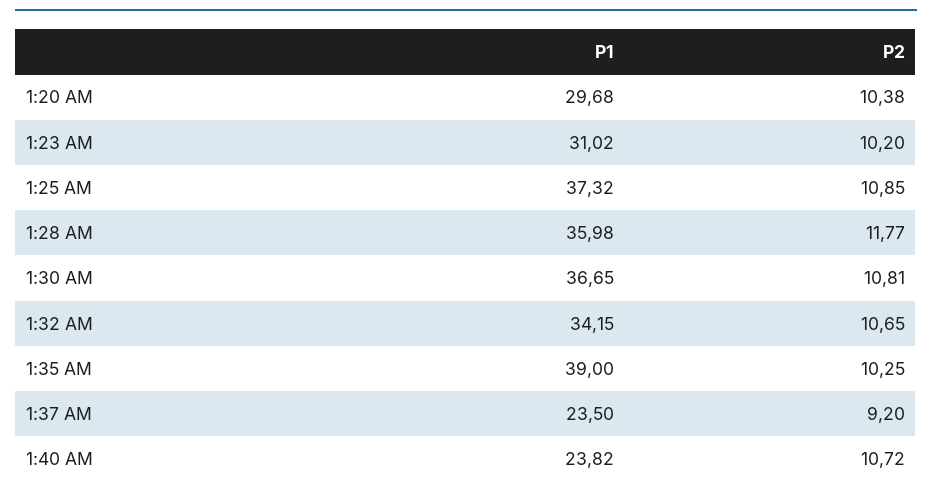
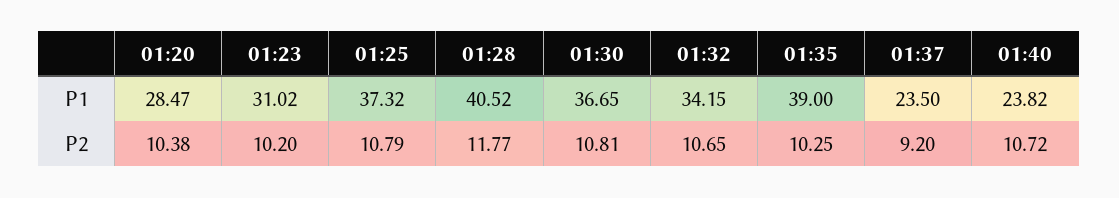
  {
    "P1": {
-     "1:20 AM": 29.68,
+     "1:20 AM": 28.47,
      "1:23 AM": 31.02,
      "1:25 AM": 37.32,
-     "1:28 AM": 35.98,
+     "1:28 AM": 40.52,
      "1:30 AM": 36.65,
      "1:32 AM": 34.15,
      "1:35 AM": 39,
      "1:37 AM": 23.5,
      "1:40 AM": 23.82
    },
    "P2": {
      "1:20 AM": 10.38,
      "1:23 AM": 10.2,
-     "1:25 AM": 10.85,
+     "1:25 AM": 10.79,
      "1:28 AM": 11.77,
      "1:30 AM": 10.81,
      "1:32 AM": 10.65,
      "1:35 AM": 10.25,
      "1:37 AM": 9.2,
      "1:40 AM": 10.72
    }
  }

